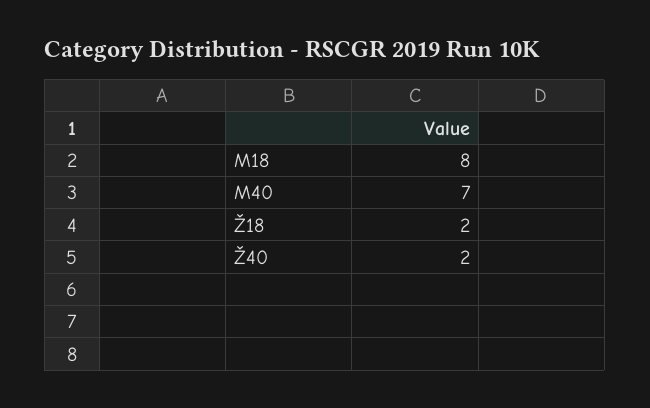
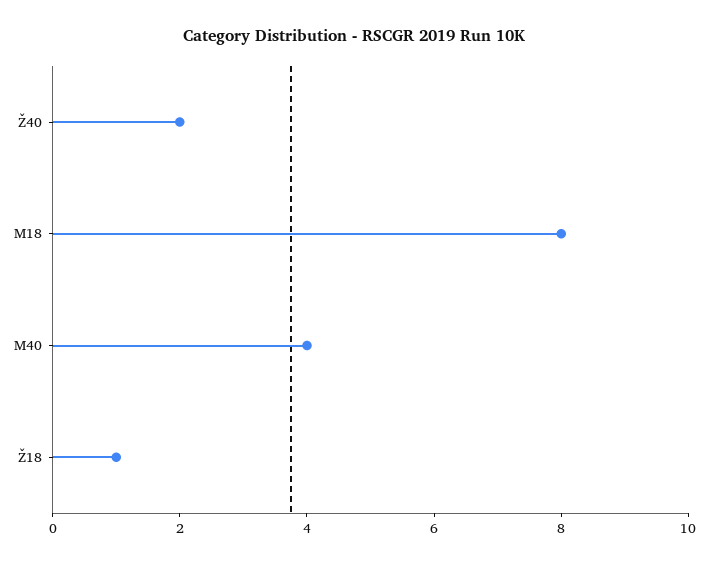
  {
    "M18": 8,
-   "M40": 7,
+   "M40": 4,
-   "Ž18": 2,
+   "Ž18": 1,
    "Ž40": 2
  }

